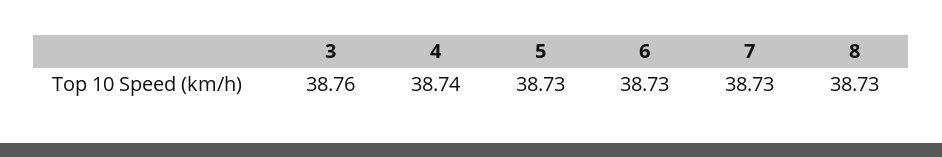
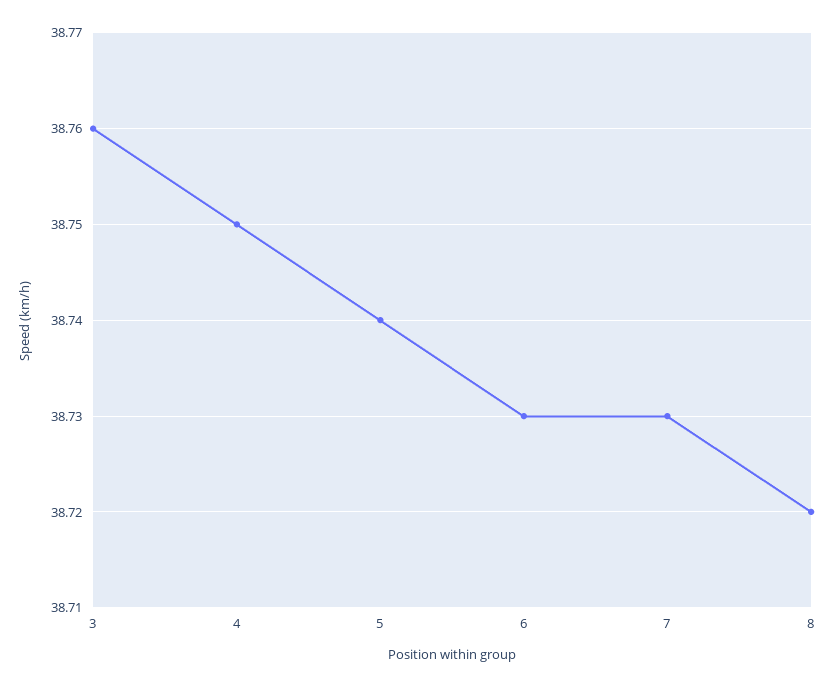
  {
    "3": 38.76,
-   "4": 38.74,
+   "4": 38.75,
-   "5": 38.73,
+   "5": 38.74,
    "6": 38.73,
    "7": 38.73,
-   "8": 38.73
+   "8": 38.72
  }

